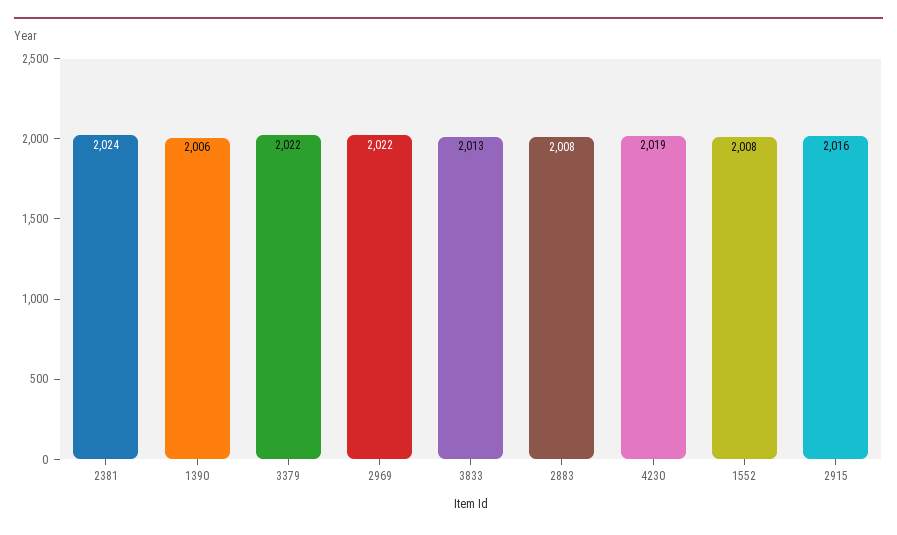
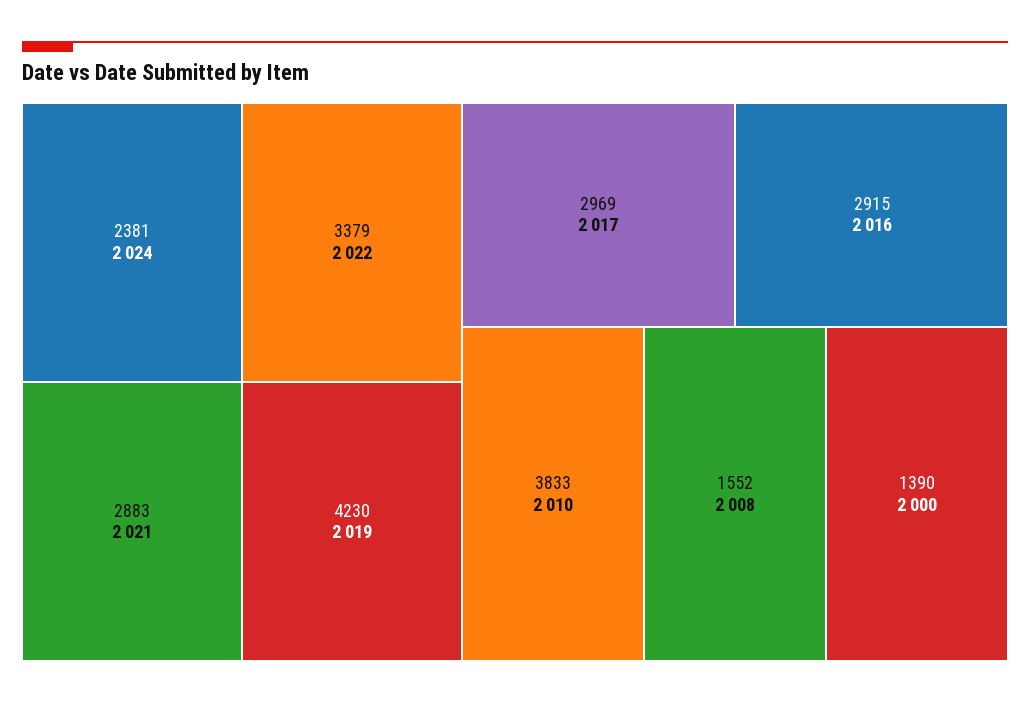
  {
    "2381": 2024,
-   "1390": 2006,
+   "1390": 2000,
    "3379": 2022,
-   "2969": 2022,
+   "2969": 2017,
-   "3833": 2013,
+   "3833": 2010,
-   "2883": 2008,
+   "2883": 2021,
    "4230": 2019,
    "1552": 2008,
    "2915": 2016
  }

